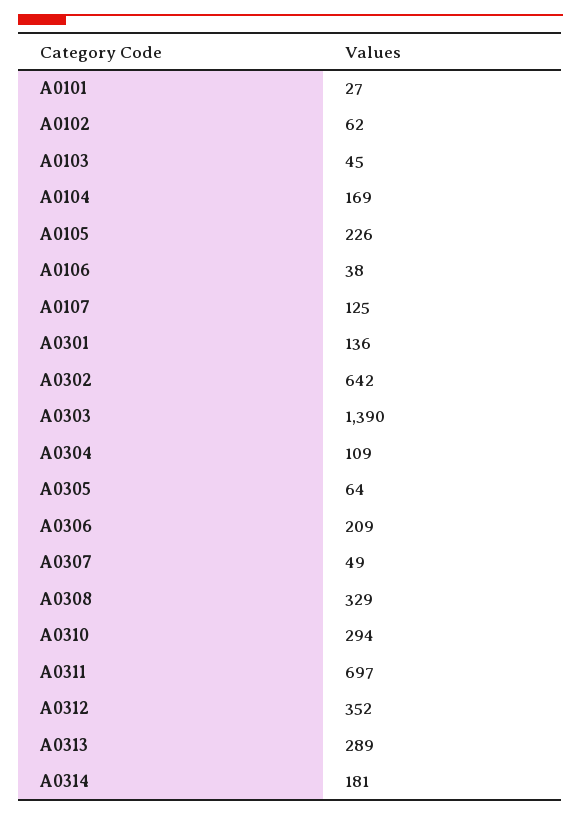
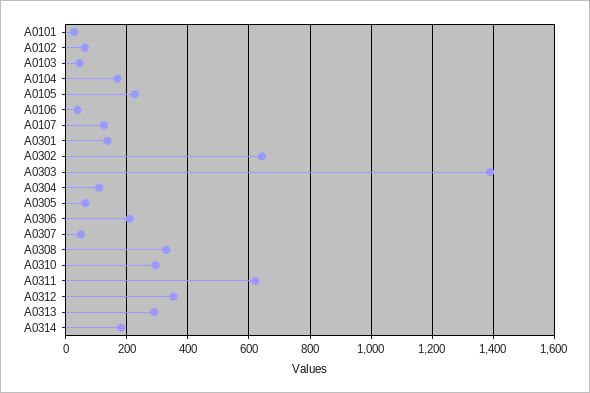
  {
    "A0101": 27,
    "A0102": 62,
    "A0103": 45,
    "A0104": 169,
    "A0105": 226,
    "A0106": 38,
    "A0107": 125,
    "A0301": 136,
    "A0302": 642,
    "A0303": 1390,
    "A0304": 109,
    "A0305": 64,
    "A0306": 209,
    "A0307": 49,
    "A0308": 329,
    "A0310": 294,
-   "A0311": 697,
+   "A0311": 620,
    "A0312": 352,
    "A0313": 289,
    "A0314": 181
  }

